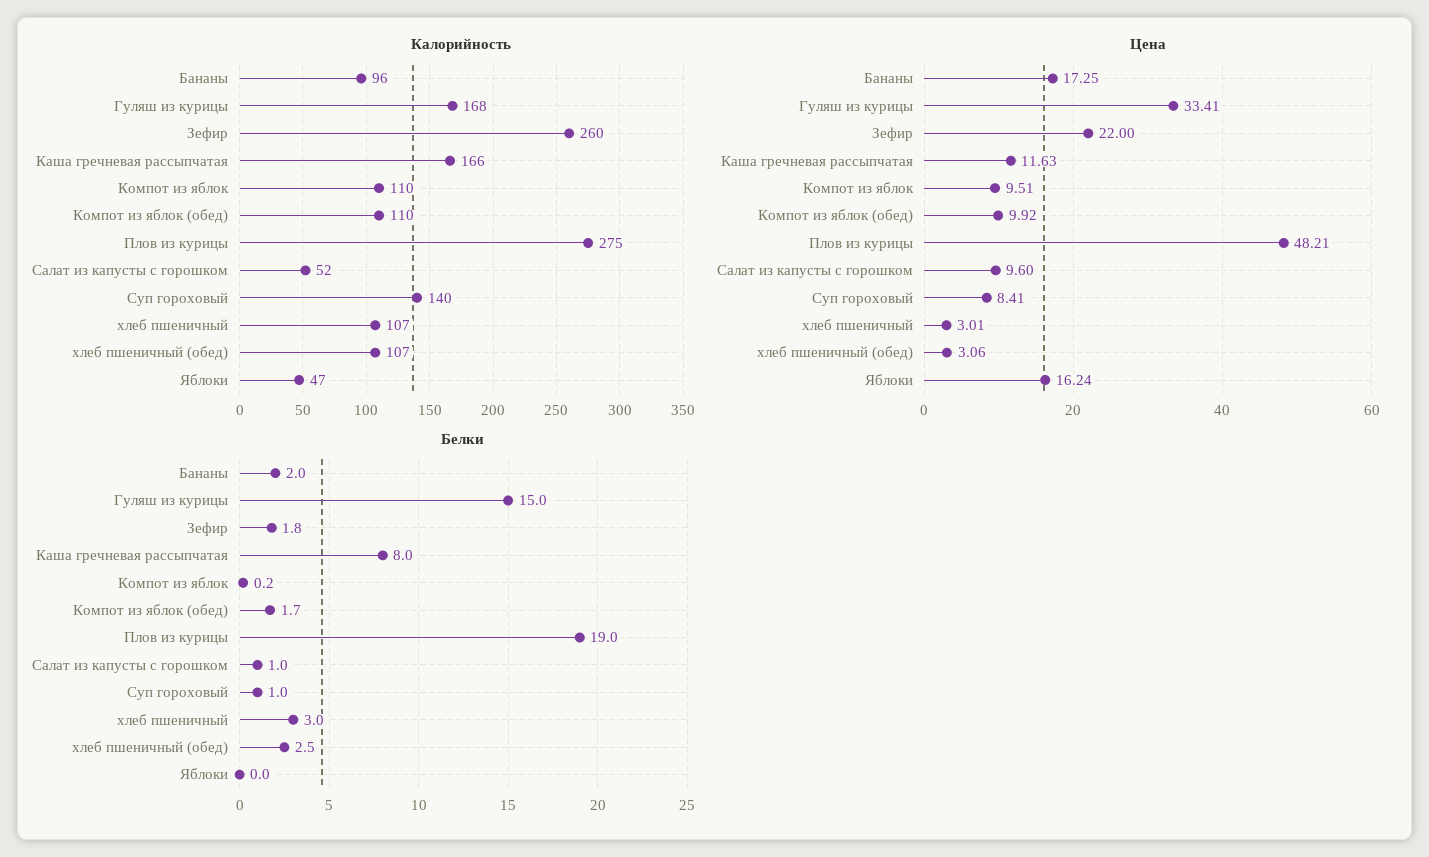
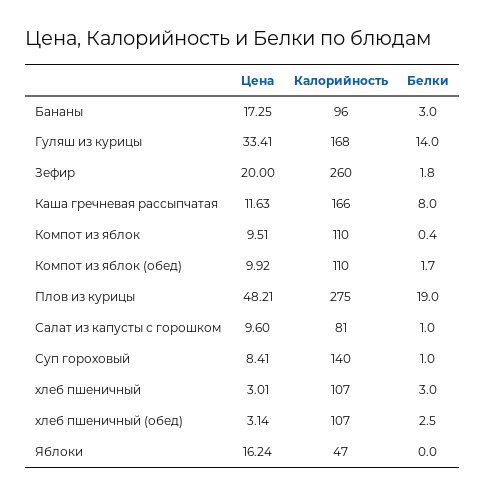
  {
    "Калорийность": {
      "Бананы": 96,
      "Гуляш из курицы": 168,
      "Зефир": 260,
      "Каша гречневая рассыпчатая": 166,
      "Компот из яблок": 110,
      "Компот из яблок (обед)": 110,
      "Плов из курицы": 275,
-     "Салат из капусты с горошком": 52,
+     "Салат из капусты с горошком": 81,
      "Суп гороховый": 140,
      "хлеб пшеничный": 107,
      "хлеб пшеничный (обед)": 107,
      "Яблоки": 47
    },
    "Цена": {
      "Бананы": 17.25,
      "Гуляш из курицы": 33.41,
-     "Зефир": 22,
+     "Зефир": 20,
      "Каша гречневая рассыпчатая": 11.63,
      "Компот из яблок": 9.51,
      "Компот из яблок (обед)": 9.92,
      "Плов из курицы": 48.21,
      "Салат из капусты с горошком": 9.6,
      "Суп гороховый": 8.41,
      "хлеб пшеничный": 3.01,
-     "хлеб пшеничный (обед)": 3.06,
+     "хлеб пшеничный (обед)": 3.14,
      "Яблоки": 16.24
    },
    "Белки": {
-     "Бананы": 2,
+     "Бананы": 3,
-     "Гуляш из курицы": 15,
+     "Гуляш из курицы": 14,
      "Зефир": 1.8,
      "Каша гречневая рассыпчатая": 8,
-     "Компот из яблок": 0.2,
+     "Компот из яблок": 0.4,
      "Компот из яблок (обед)": 1.7,
      "Плов из курицы": 19,
      "Салат из капусты с горошком": 1,
      "Суп гороховый": 1,
      "хлеб пшеничный": 3,
      "хлеб пшеничный (обед)": 2.5,
      "Яблоки": 0
    }
  }

